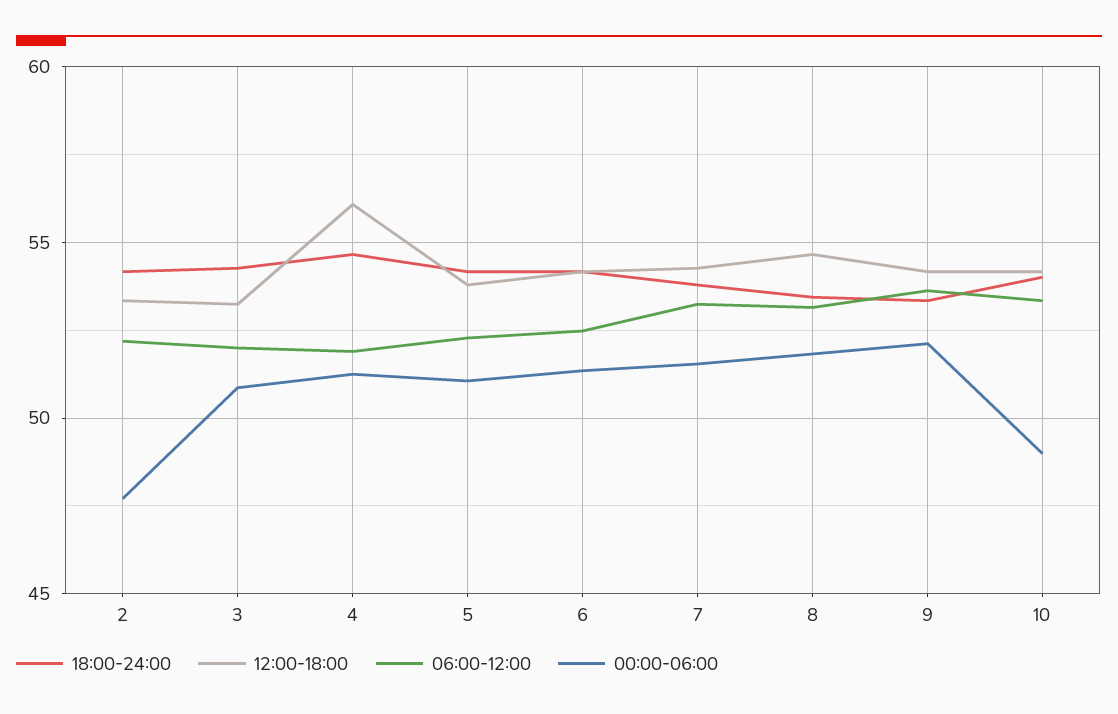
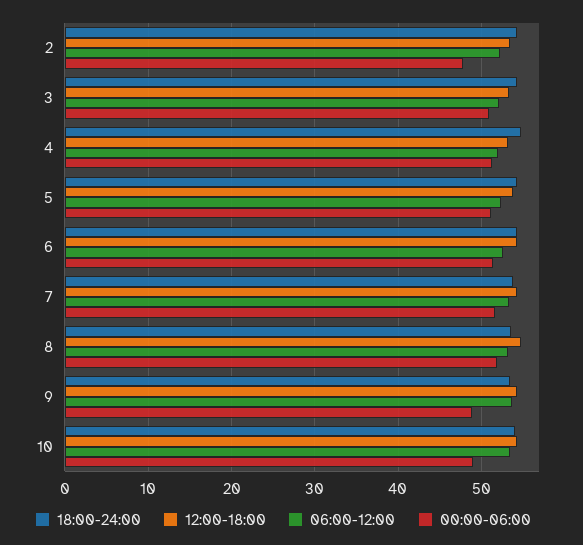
  {
    "18:00-24:00": {
      "2": 54,
      "3": 54.5,
      "4": 54.5,
      "5": 54,
      "6": 54,
      "7": 54,
      "8": 53.5,
      "9": 53.5,
      "10": 54
    },
    "12:00-18:00": {
      "2": 53.5,
      "3": 53,
-     "4": 56,
+     "4": 53,
      "5": 54,
      "6": 54,
      "7": 54.5,
      "8": 54.5,
      "9": 54,
      "10": 54
    },
    "06:00-12:00": {
      "2": 52,
      "3": 52,
      "4": 52,
      "5": 52.5,
      "6": 52.5,
      "7": 53,
      "8": 53,
      "9": 53.5,
      "10": 53.5
    },
    "00:00-06:00": {
      "2": 47.5,
      "3": 51,
      "4": 51.5,
      "5": 51,
      "6": 51.5,
      "7": 51.5,
      "8": 52,
-     "9": 52,
+     "9": 49,
      "10": 49
    }
  }

